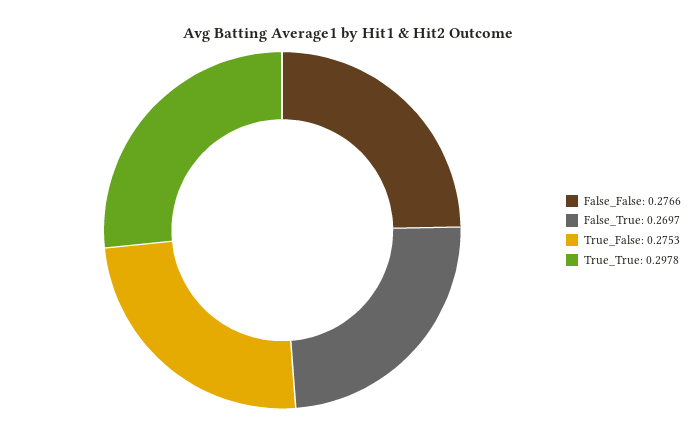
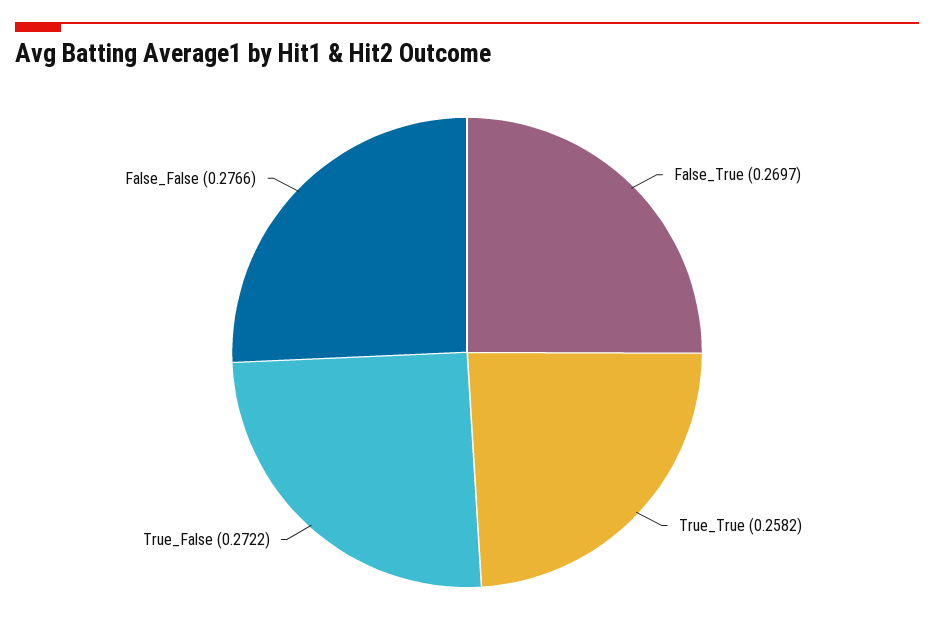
  {
    "False_False": 0.2766,
    "False_True": 0.2697,
-   "True_False": 0.2753,
+   "True_False": 0.2722,
-   "True_True": 0.2978
+   "True_True": 0.2582
  }

